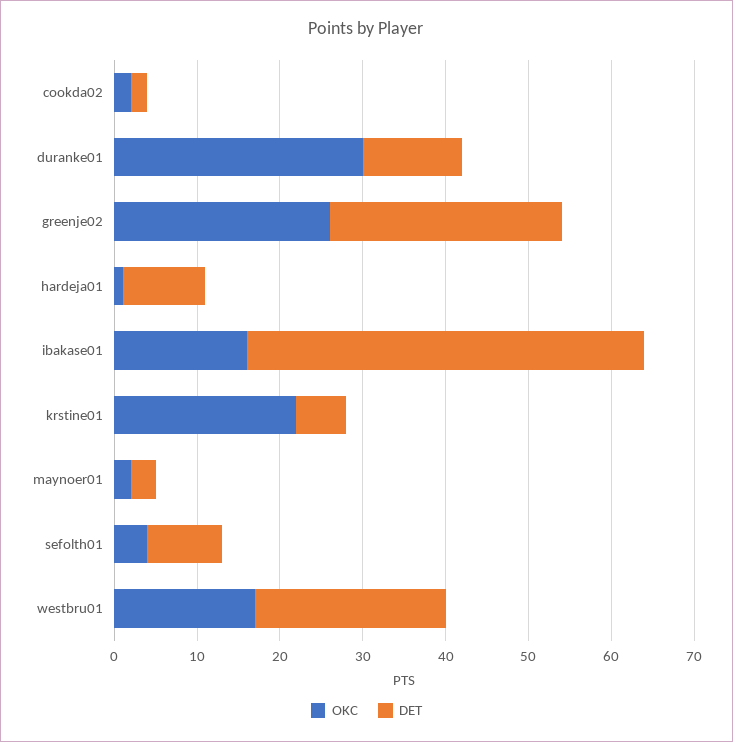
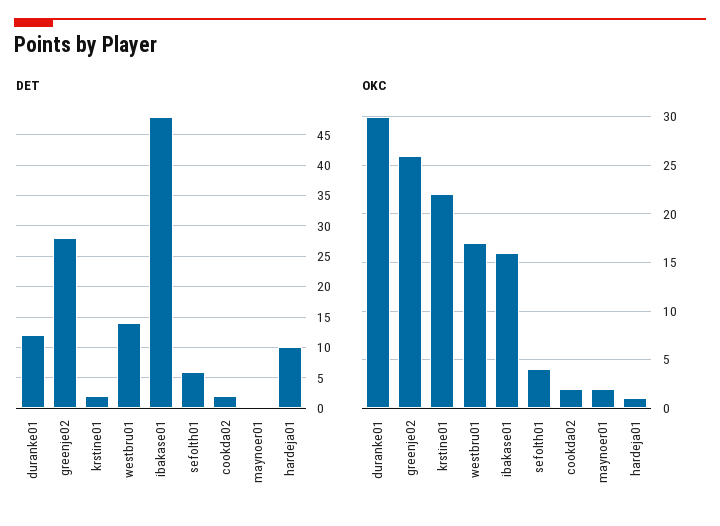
  {
    "OKC": {
      "cookda02": 2,
      "duranke01": 30,
      "greenje02": 26,
      "hardeja01": 1,
      "ibakase01": 16,
      "krstine01": 22,
      "maynoer01": 2,
      "sefolth01": 4,
      "westbru01": 17
    },
    "DET": {
      "cookda02": 2,
      "duranke01": 12,
      "greenje02": 28,
      "hardeja01": 10,
      "ibakase01": 48,
-     "krstine01": 6,
+     "krstine01": 2,
-     "maynoer01": 3,
+     "maynoer01": 0,
-     "sefolth01": 9,
+     "sefolth01": 6,
-     "westbru01": 23
+     "westbru01": 14
    }
  }

